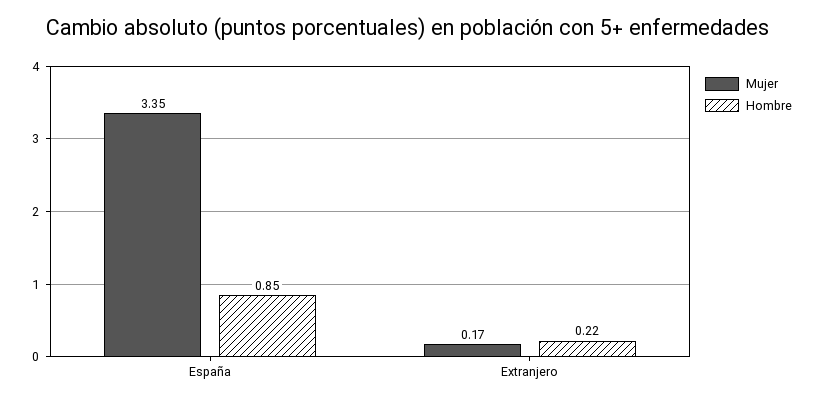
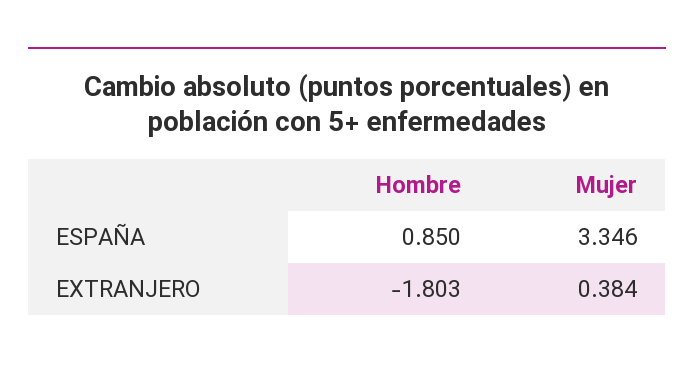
  {
    "Mujer": {
      "España": 3.346,
-     "Extranjero": 0.17
+     "Extranjero": 0.384
    },
    "Hombre": {
      "España": 0.85,
-     "Extranjero": 0.22
+     "Extranjero": -1.803
    }
  }

